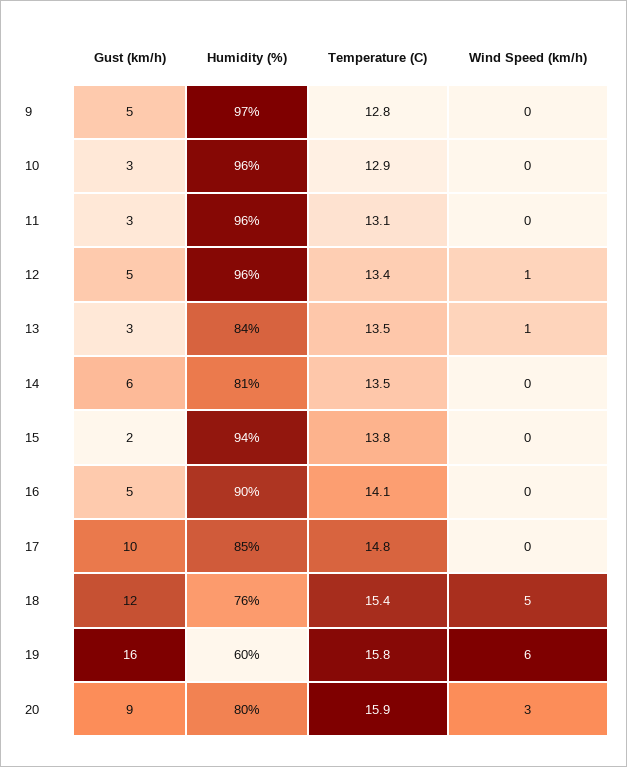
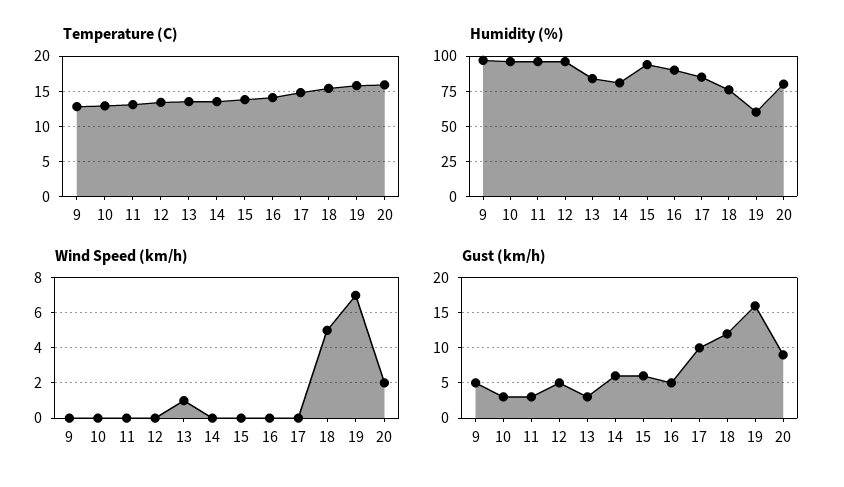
  {
    "Gust (km/h)": {
      "9": 5,
      "10": 3,
      "11": 3,
      "12": 5,
      "13": 3,
      "14": 6,
-     "15": 2,
+     "15": 6,
      "16": 5,
      "17": 10,
      "18": 12,
      "19": 16,
      "20": 9
    },
    "Humidity (%)": {
      "9": 97,
      "10": 96,
      "11": 96,
      "12": 96,
      "13": 84,
      "14": 81,
      "15": 94,
      "16": 90,
      "17": 85,
      "18": 76,
      "19": 60,
      "20": 80
    },
    "Temperature (C)": {
      "9": 12.8,
      "10": 12.9,
      "11": 13.1,
      "12": 13.4,
      "13": 13.5,
      "14": 13.5,
      "15": 13.8,
      "16": 14.1,
      "17": 14.8,
      "18": 15.4,
      "19": 15.8,
      "20": 15.9
    },
    "Wind Speed (km/h)": {
      "9": 0,
      "10": 0,
      "11": 0,
-     "12": 1,
+     "12": 0,
      "13": 1,
      "14": 0,
      "15": 0,
      "16": 0,
      "17": 0,
      "18": 5,
-     "19": 6,
+     "19": 7,
-     "20": 3
+     "20": 2
    }
  }

